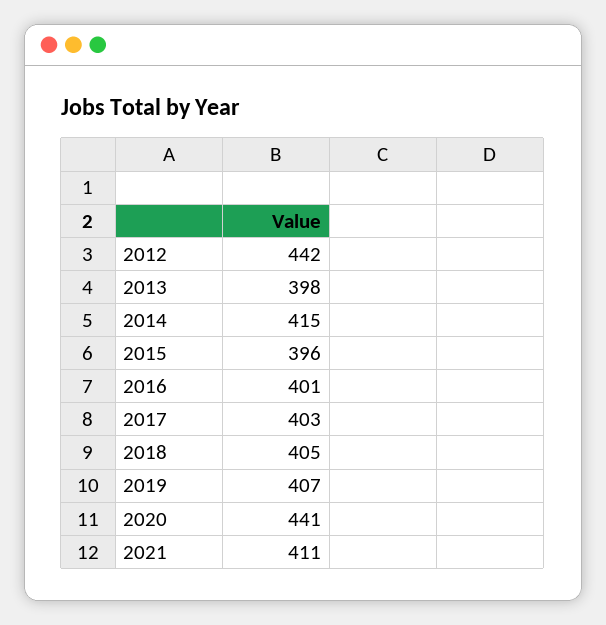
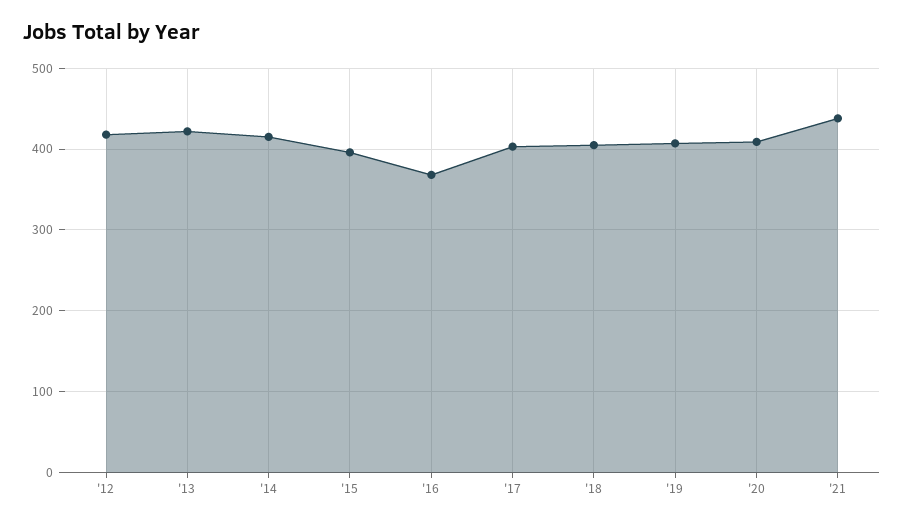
  {
-   "2012": 442,
+   "2012": 420,
-   "2013": 398,
+   "2013": 420,
    "2014": 415,
    "2015": 396,
-   "2016": 401,
+   "2016": 370,
    "2017": 403,
    "2018": 405,
    "2019": 407,
-   "2020": 441,
+   "2020": 410,
-   "2021": 411
+   "2021": 440
  }

